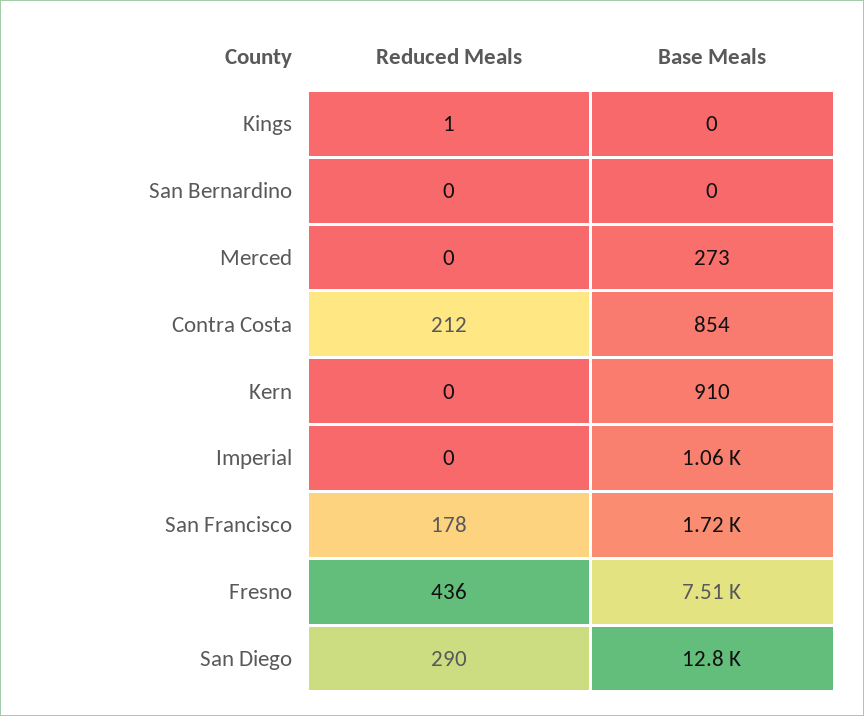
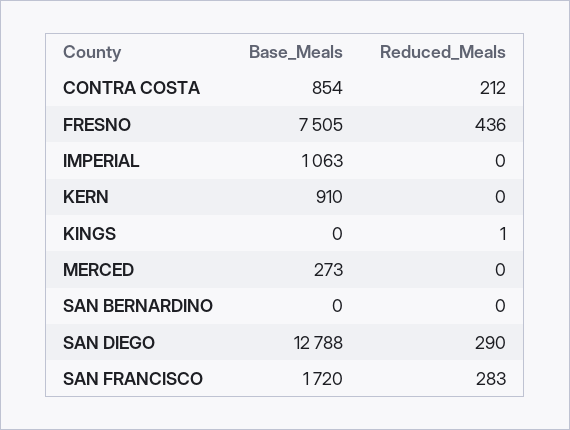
  {
    "Reduced Meals": {
      "Kings": 1,
      "San Bernardino": 0,
      "Merced": 0,
      "Contra Costa": 212,
      "Kern": 0,
      "Imperial": 0,
-     "San Francisco": 178,
+     "San Francisco": 283,
      "Fresno": 436,
      "San Diego": 290
    },
    "Base Meals": {
      "Kings": 0,
      "San Bernardino": 0,
      "Merced": 273,
      "Contra Costa": 854,
      "Kern": 910,
      "Imperial": 1063,
      "San Francisco": 1720,
      "Fresno": 7505,
      "San Diego": 12788
    }
  }

